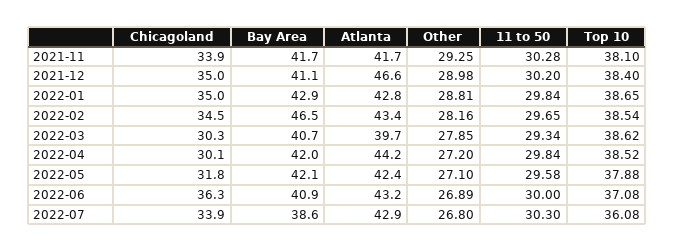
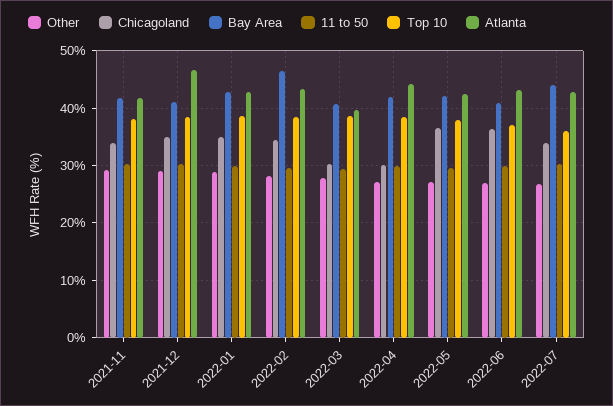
  {
    "Chicagoland": {
      "2021-11": 33.9,
      "2021-12": 35,
      "2022-01": 35,
      "2022-02": 34.5,
      "2022-03": 30.3,
      "2022-04": 30.1,
-     "2022-05": 31.8,
+     "2022-05": 36,
      "2022-06": 36.3,
      "2022-07": 33.9
    },
    "Bay Area": {
      "2021-11": 41.7,
      "2021-12": 41.1,
      "2022-01": 42.9,
      "2022-02": 46.5,
      "2022-03": 40.7,
      "2022-04": 42,
      "2022-05": 42.1,
      "2022-06": 40.9,
-     "2022-07": 38.6
+     "2022-07": 44
    },
    "Atlanta": {
      "2021-11": 41.7,
      "2021-12": 46.6,
      "2022-01": 42.8,
      "2022-02": 43.4,
      "2022-03": 39.7,
      "2022-04": 44.2,
      "2022-05": 42.4,
      "2022-06": 43.2,
      "2022-07": 42.9
    },
    "Other": {
      "2021-11": 29.25,
      "2021-12": 28.98,
      "2022-01": 28.81,
      "2022-02": 28.16,
      "2022-03": 27.85,
      "2022-04": 27.2,
      "2022-05": 27.1,
      "2022-06": 26.89,
      "2022-07": 26.8
    },
    "11 to 50": {
      "2021-11": 30.28,
      "2021-12": 30.2,
      "2022-01": 29.84,
      "2022-02": 29.65,
      "2022-03": 29.34,
      "2022-04": 29.84,
      "2022-05": 29.58,
      "2022-06": 30,
      "2022-07": 30.3
    },
    "Top 10": {
      "2021-11": 38.1,
      "2021-12": 38.4,
      "2022-01": 38.65,
      "2022-02": 38.54,
      "2022-03": 38.62,
      "2022-04": 38.52,
      "2022-05": 37.88,
      "2022-06": 37.08,
      "2022-07": 36.08
    }
  }

